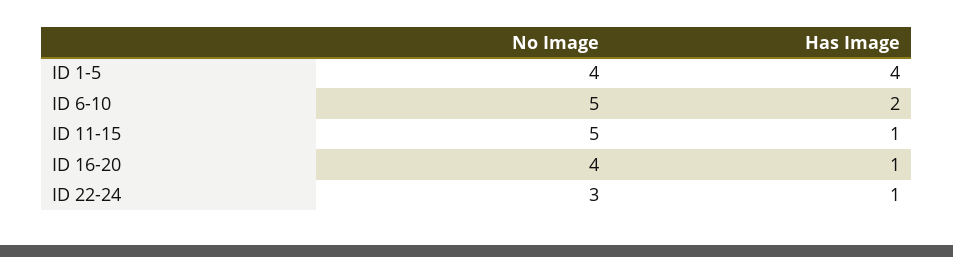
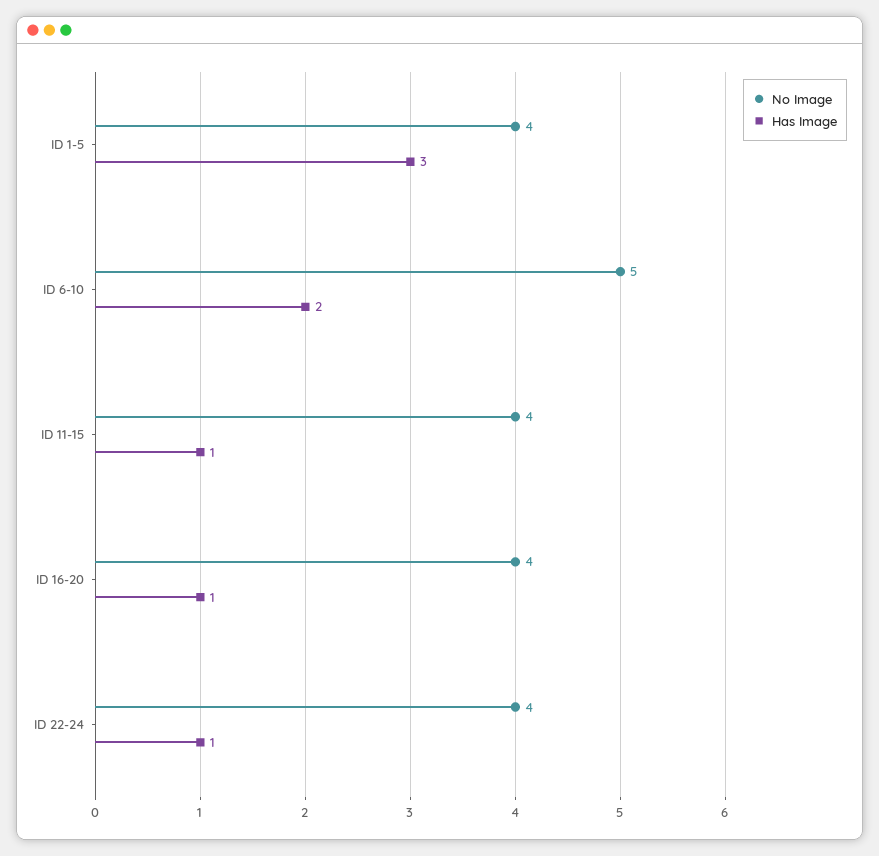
  {
    "No Image": {
      "ID 1-5": 4,
      "ID 6-10": 5,
-     "ID 11-15": 5,
+     "ID 11-15": 4,
      "ID 16-20": 4,
-     "ID 22-24": 3
+     "ID 22-24": 4
    },
    "Has Image": {
-     "ID 1-5": 4,
+     "ID 1-5": 3,
      "ID 6-10": 2,
      "ID 11-15": 1,
      "ID 16-20": 1,
      "ID 22-24": 1
    }
  }

